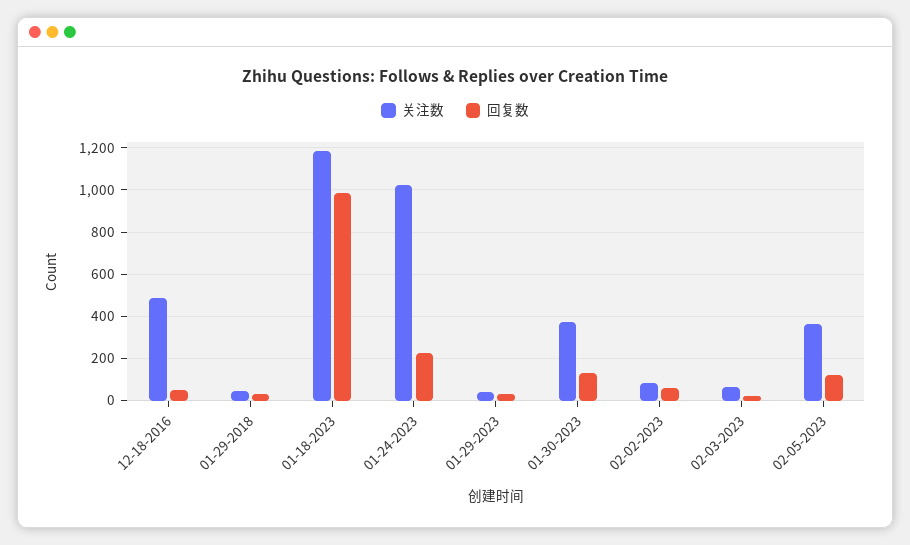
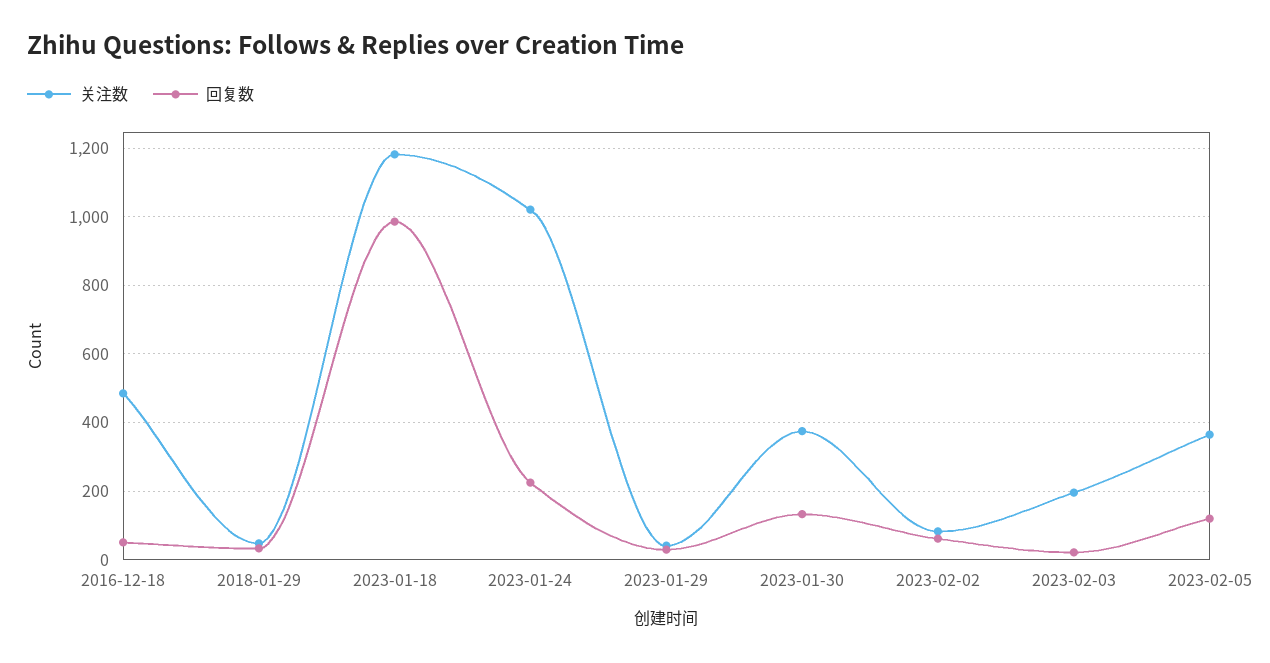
  {
    "关注数": {
      "12-18-2016": 480,
      "01-29-2018": 40,
      "01-18-2023": 1180,
      "01-24-2023": 1020,
      "01-29-2023": 40,
      "01-30-2023": 380,
      "02-02-2023": 80,
-     "02-03-2023": 50,
+     "02-03-2023": 200,
      "02-05-2023": 360
    },
    "回复数": {
      "12-18-2016": 60,
      "01-29-2018": 40,
      "01-18-2023": 980,
      "01-24-2023": 220,
      "01-29-2023": 40,
      "01-30-2023": 140,
      "02-02-2023": 60,
      "02-03-2023": 20,
      "02-05-2023": 120
    }
  }

